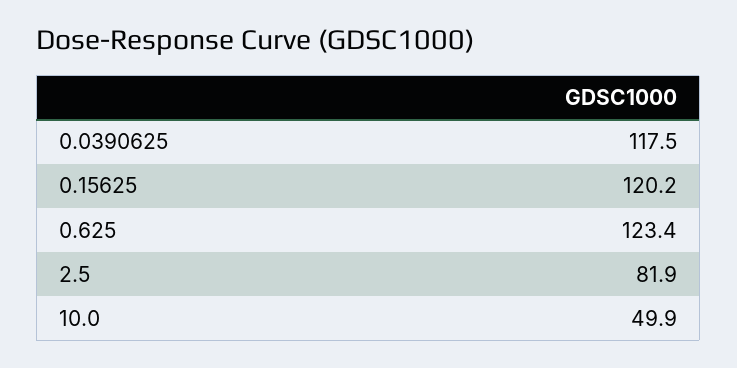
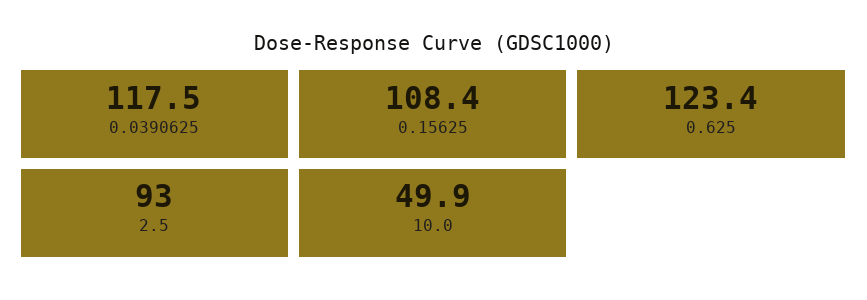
  {
    "0.0390625": 117.5,
-   "0.15625": 120.2,
+   "0.15625": 108.4,
    "0.625": 123.4,
-   "2.5": 81.9,
+   "2.5": 93,
    "10.0": 49.9
  }

